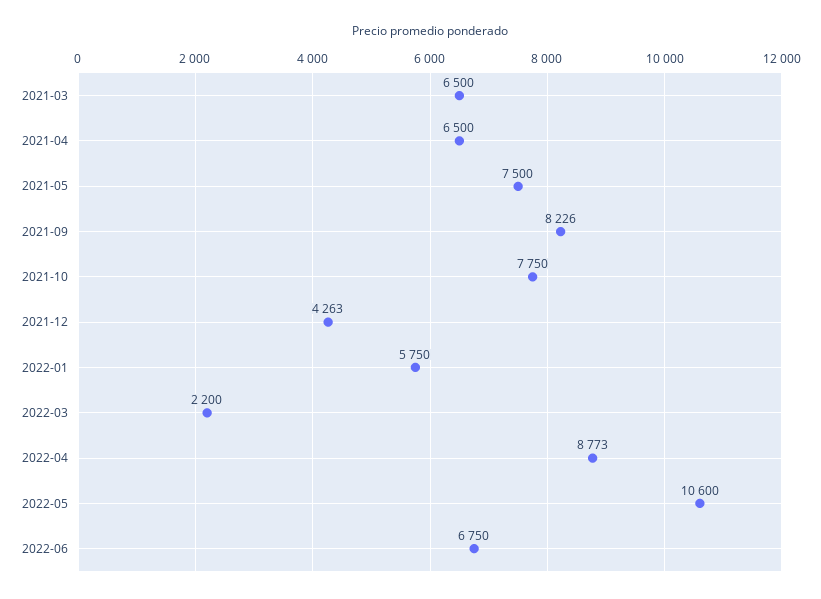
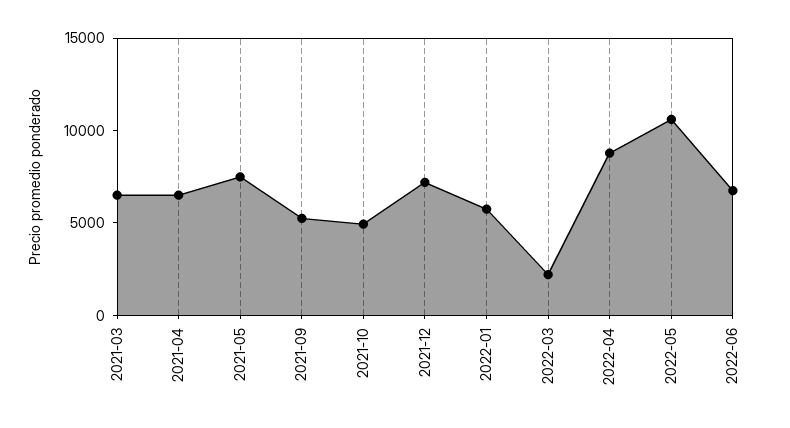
  {
    "2021-03": 6500,
    "2021-04": 6500,
    "2021-05": 7500,
-   "2021-09": 8226,
+   "2021-09": 5000,
-   "2021-10": 7750,
+   "2021-10": 5000,
-   "2021-12": 4263,
+   "2021-12": 7000,
    "2022-01": 5750,
    "2022-03": 2200,
    "2022-04": 8773,
    "2022-05": 10600,
    "2022-06": 6750
  }

